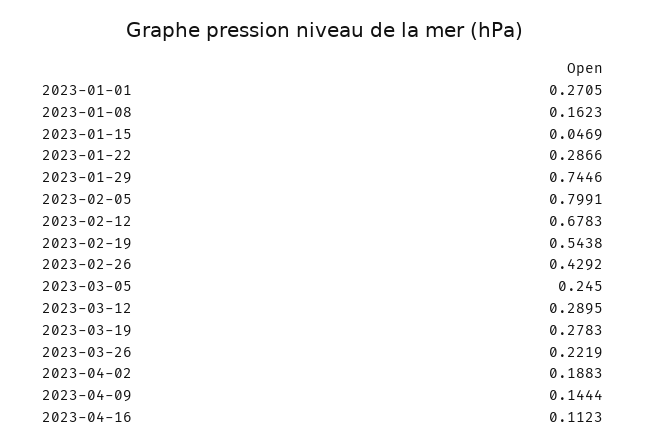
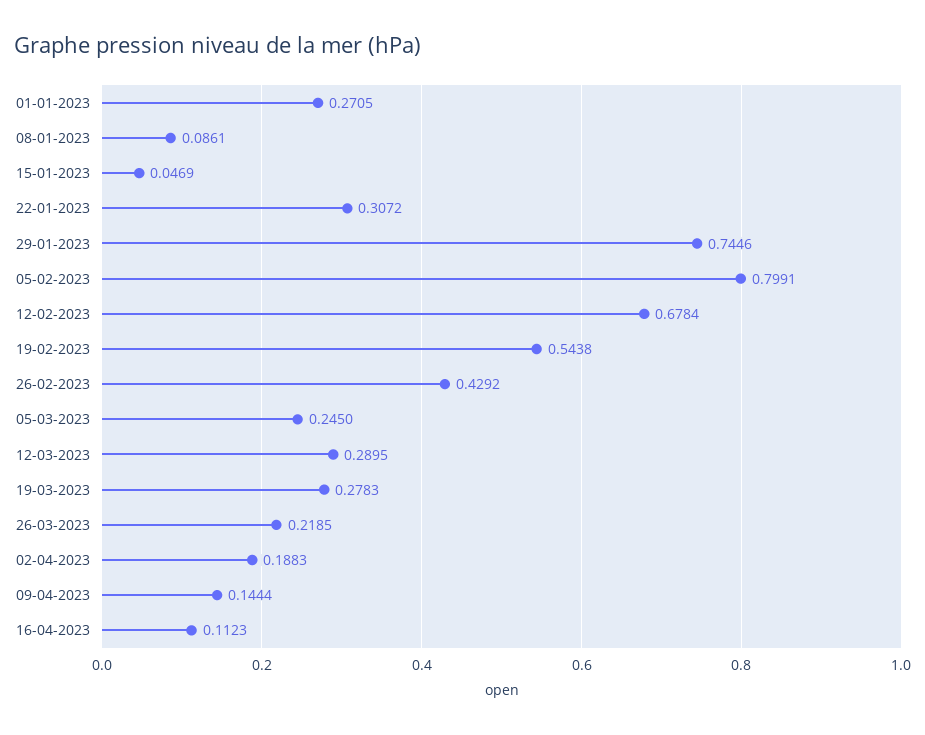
  {
    "2023-01-01": 0.2705,
-   "2023-01-08": 0.1623,
+   "2023-01-08": 0.0861,
    "2023-01-15": 0.0469,
-   "2023-01-22": 0.2866,
+   "2023-01-22": 0.3072,
    "2023-01-29": 0.7446,
    "2023-02-05": 0.7991,
-   "2023-02-12": 0.6783,
+   "2023-02-12": 0.6784,
    "2023-02-19": 0.5438,
    "2023-02-26": 0.4292,
    "2023-03-05": 0.245,
    "2023-03-12": 0.2895,
    "2023-03-19": 0.2783,
-   "2023-03-26": 0.2219,
+   "2023-03-26": 0.2185,
    "2023-04-02": 0.1883,
    "2023-04-09": 0.1444,
    "2023-04-16": 0.1123
  }

